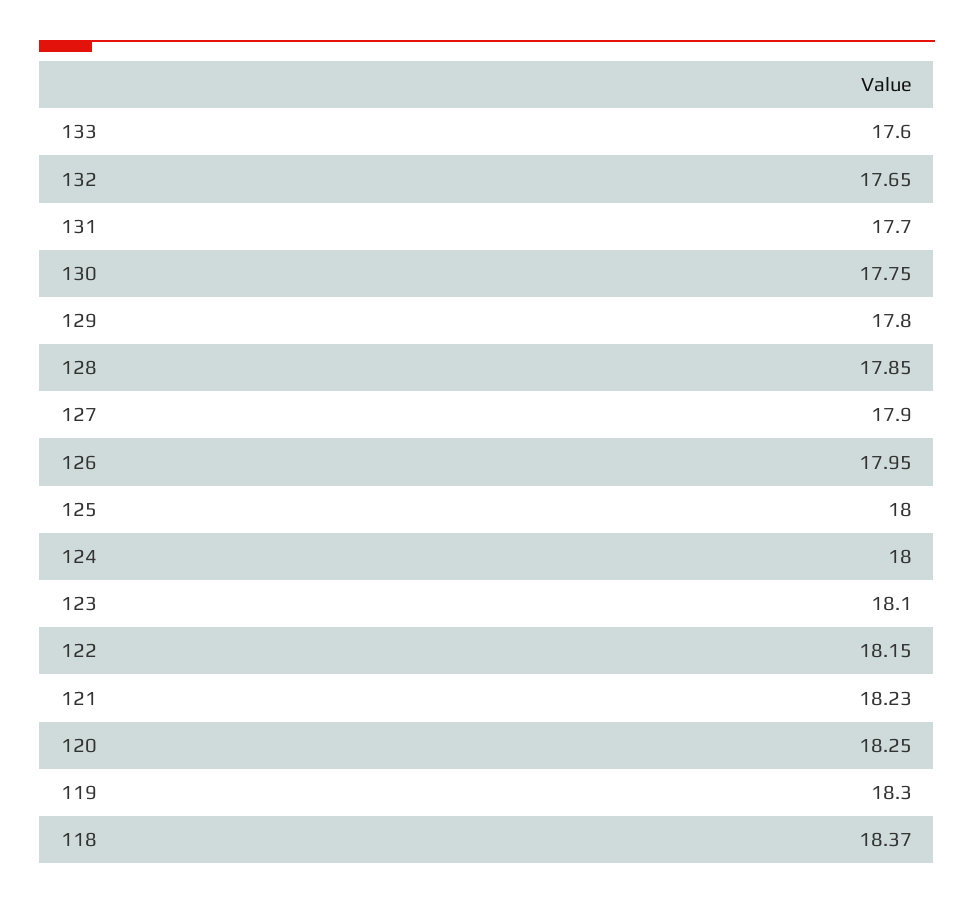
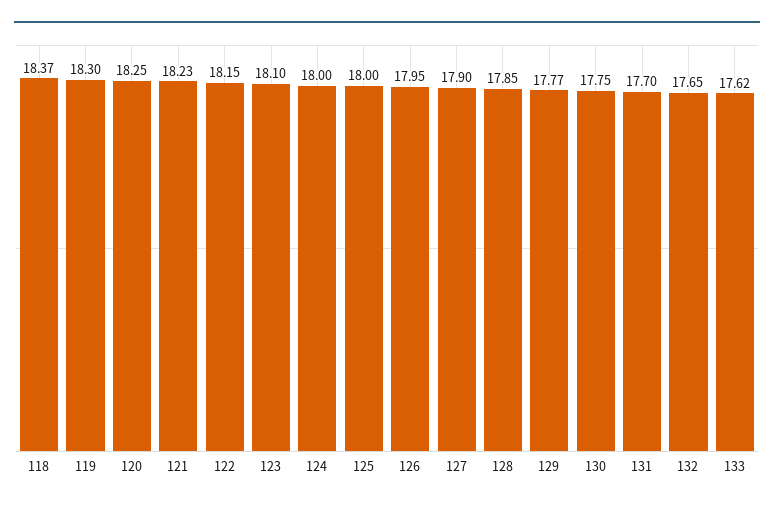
  {
-   "133": 17.6,
+   "133": 17.62,
    "132": 17.65,
    "131": 17.7,
    "130": 17.75,
-   "129": 17.8,
+   "129": 17.77,
    "128": 17.85,
    "127": 17.9,
    "126": 17.95,
    "125": 18,
    "124": 18,
    "123": 18.1,
    "122": 18.15,
    "121": 18.23,
    "120": 18.25,
    "119": 18.3,
    "118": 18.37
  }

